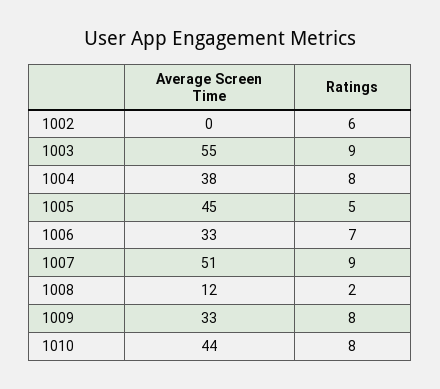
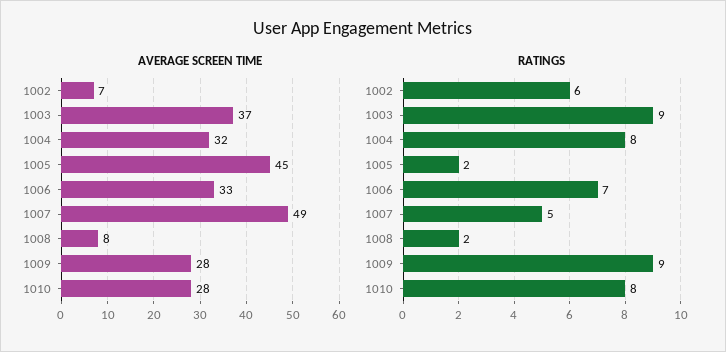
  {
    "Average Screen Time": {
-     "1002": 0,
+     "1002": 7,
-     "1003": 55,
+     "1003": 37,
-     "1004": 38,
+     "1004": 32,
      "1005": 45,
      "1006": 33,
-     "1007": 51,
+     "1007": 49,
-     "1008": 12,
+     "1008": 8,
-     "1009": 33,
+     "1009": 28,
-     "1010": 44
+     "1010": 28
    },
    "Ratings": {
      "1002": 6,
      "1003": 9,
      "1004": 8,
-     "1005": 5,
+     "1005": 2,
      "1006": 7,
-     "1007": 9,
+     "1007": 5,
      "1008": 2,
-     "1009": 8,
+     "1009": 9,
      "1010": 8
    }
  }

